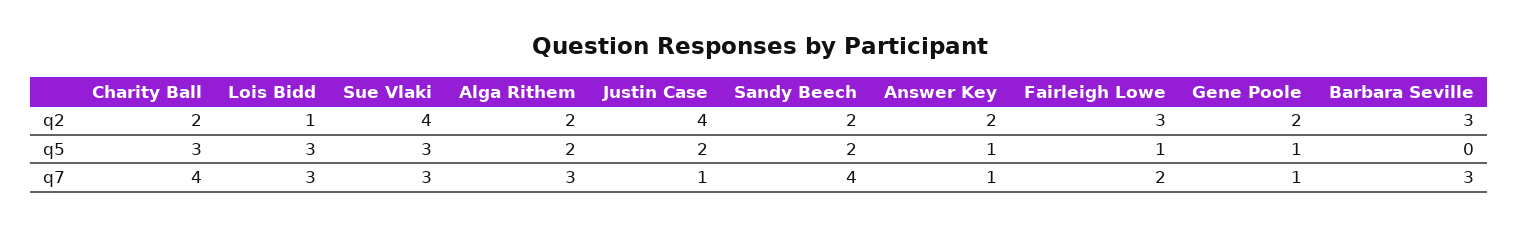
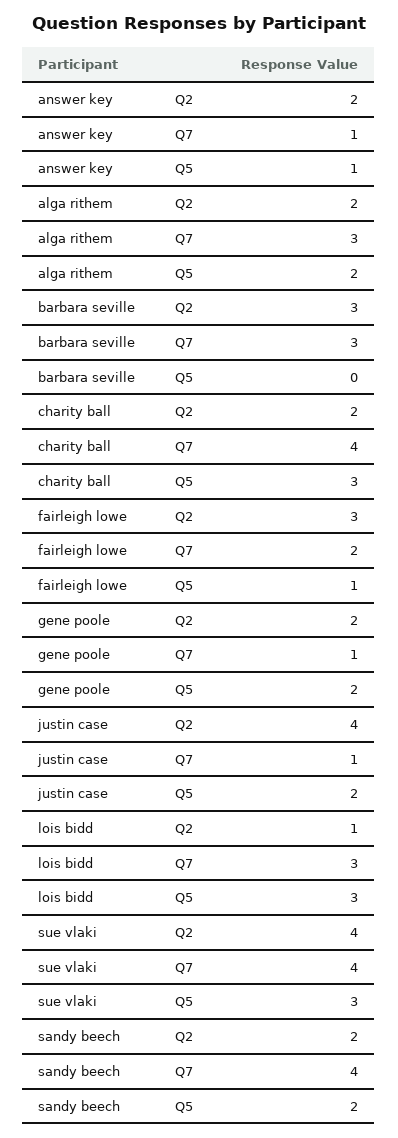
  {
    "Charity Ball": {
      "q2": 2,
      "q5": 3,
      "q7": 4
    },
    "Lois Bidd": {
      "q2": 1,
      "q5": 3,
      "q7": 3
    },
    "Sue Vlaki": {
      "q2": 4,
      "q5": 3,
-     "q7": 3
+     "q7": 4
    },
    "Alga Rithem": {
      "q2": 2,
      "q5": 2,
      "q7": 3
    },
    "Justin Case": {
      "q2": 4,
      "q5": 2,
      "q7": 1
    },
    "Sandy Beech": {
      "q2": 2,
      "q5": 2,
      "q7": 4
    },
    "Answer Key": {
      "q2": 2,
      "q5": 1,
      "q7": 1
    },
    "Fairleigh Lowe": {
      "q2": 3,
      "q5": 1,
      "q7": 2
    },
    "Gene Poole": {
      "q2": 2,
-     "q5": 1,
+     "q5": 2,
      "q7": 1
    },
    "Barbara Seville": {
      "q2": 3,
      "q5": 0,
      "q7": 3
    }
  }

